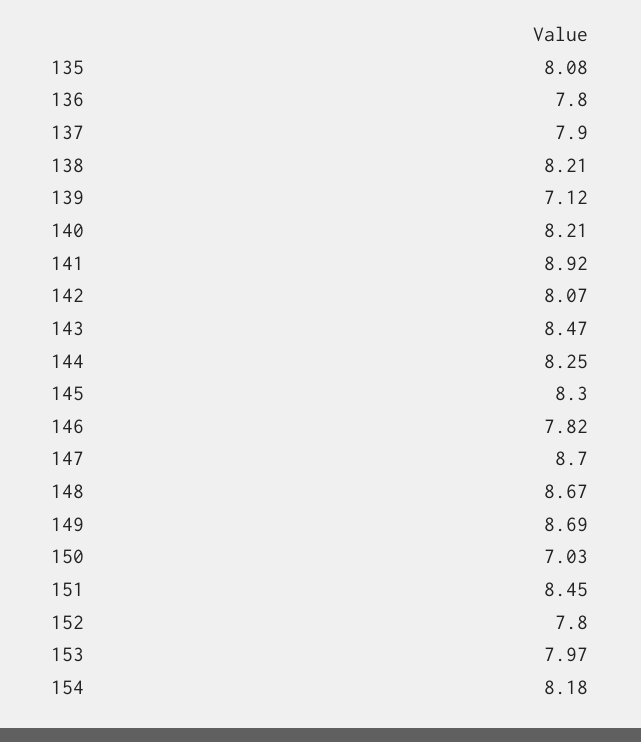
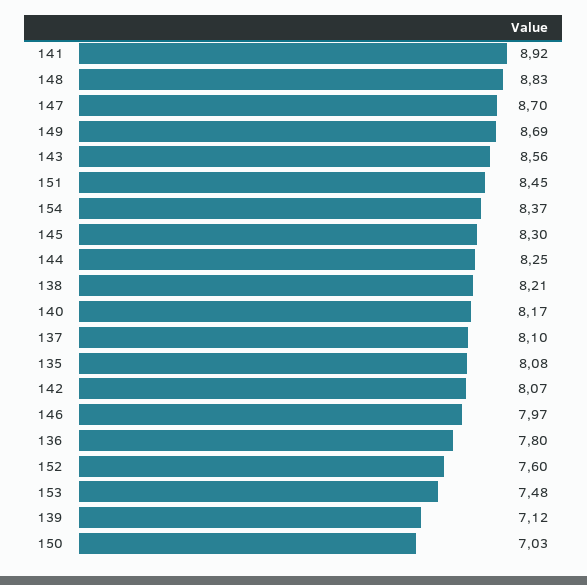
  {
    "135": 8.08,
    "136": 7.8,
-   "137": 7.9,
+   "137": 8.1,
    "138": 8.21,
    "139": 7.12,
-   "140": 8.21,
+   "140": 8.17,
    "141": 8.92,
    "142": 8.07,
-   "143": 8.47,
+   "143": 8.56,
    "144": 8.25,
    "145": 8.3,
-   "146": 7.82,
+   "146": 7.97,
    "147": 8.7,
-   "148": 8.67,
+   "148": 8.83,
    "149": 8.69,
    "150": 7.03,
    "151": 8.45,
-   "152": 7.8,
+   "152": 7.6,
-   "153": 7.97,
+   "153": 7.48,
-   "154": 8.18
+   "154": 8.37
  }

